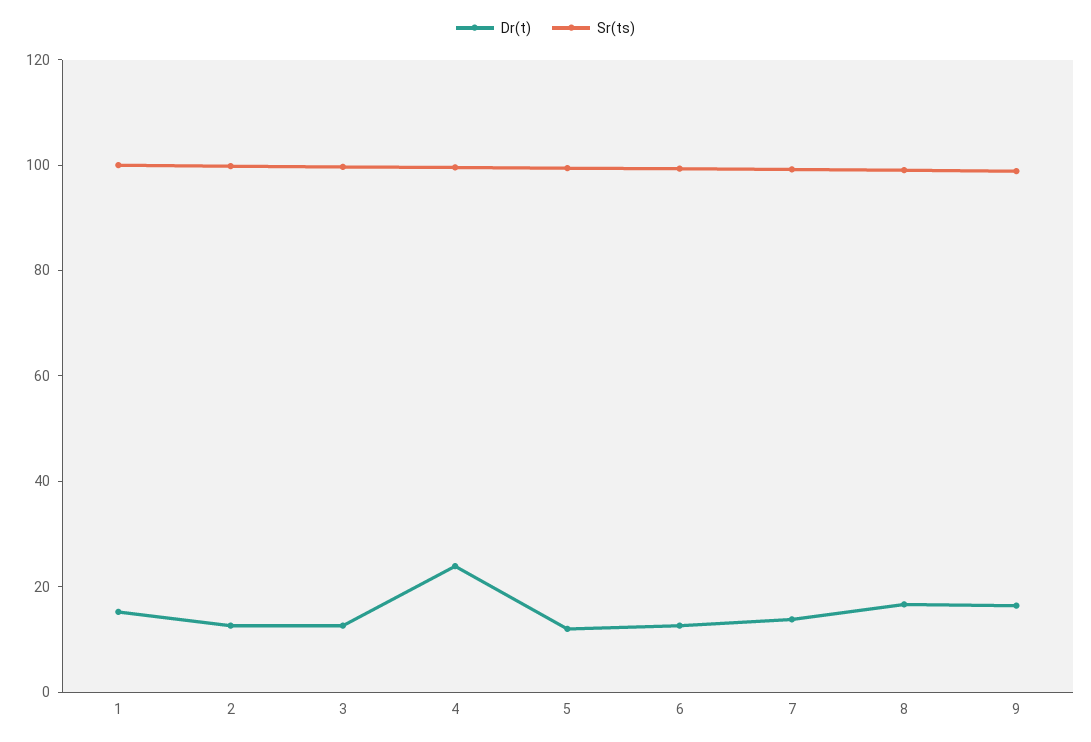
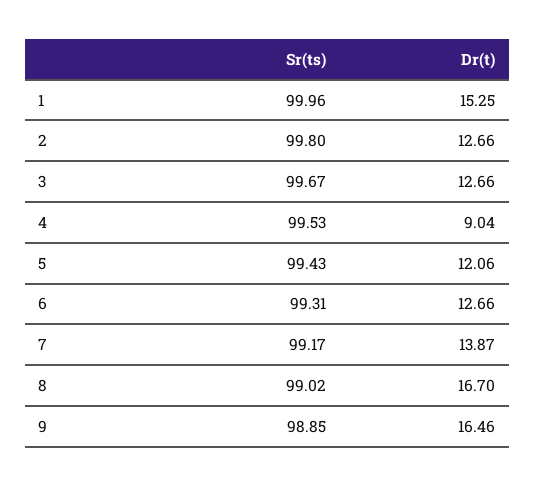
  {
    "Dr(t)": {
      "1": 15.25,
      "2": 12.66,
      "3": 12.66,
-     "4": 25,
+     "4": 9.04,
      "5": 12.06,
      "6": 12.66,
      "7": 13.87,
      "8": 16.7,
      "9": 16.46
    },
    "Sr(ts)": {
      "1": 99.96,
      "2": 99.8,
      "3": 99.67,
      "4": 99.53,
      "5": 99.43,
      "6": 99.31,
      "7": 99.17,
      "8": 99.02,
      "9": 98.85
    }
  }

